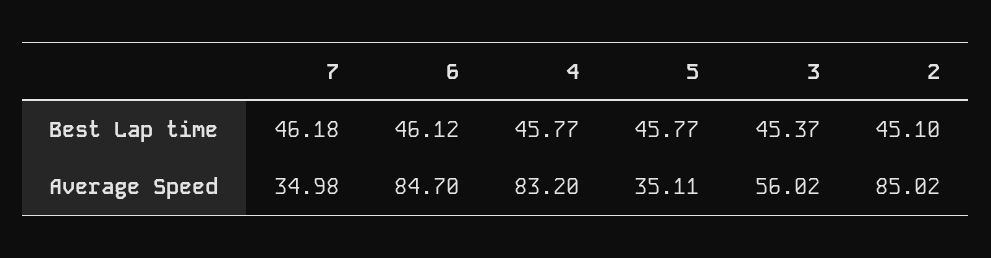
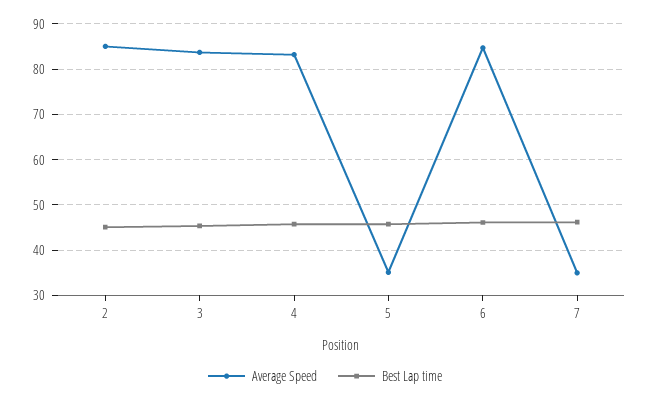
  {
    "Best Lap time": {
      "7": 46.18,
      "6": 46.12,
      "4": 45.77,
      "5": 45.77,
      "3": 45.37,
      "2": 45.1
    },
    "Average Speed": {
      "7": 34.98,
      "6": 84.7,
      "4": 83.2,
      "5": 35.11,
-     "3": 56.02,
+     "3": 84,
      "2": 85.02
    }
  }

